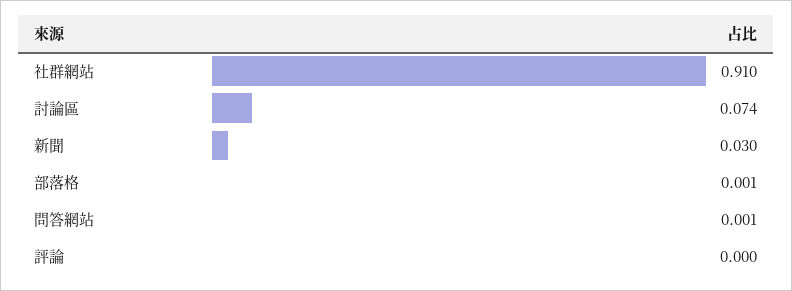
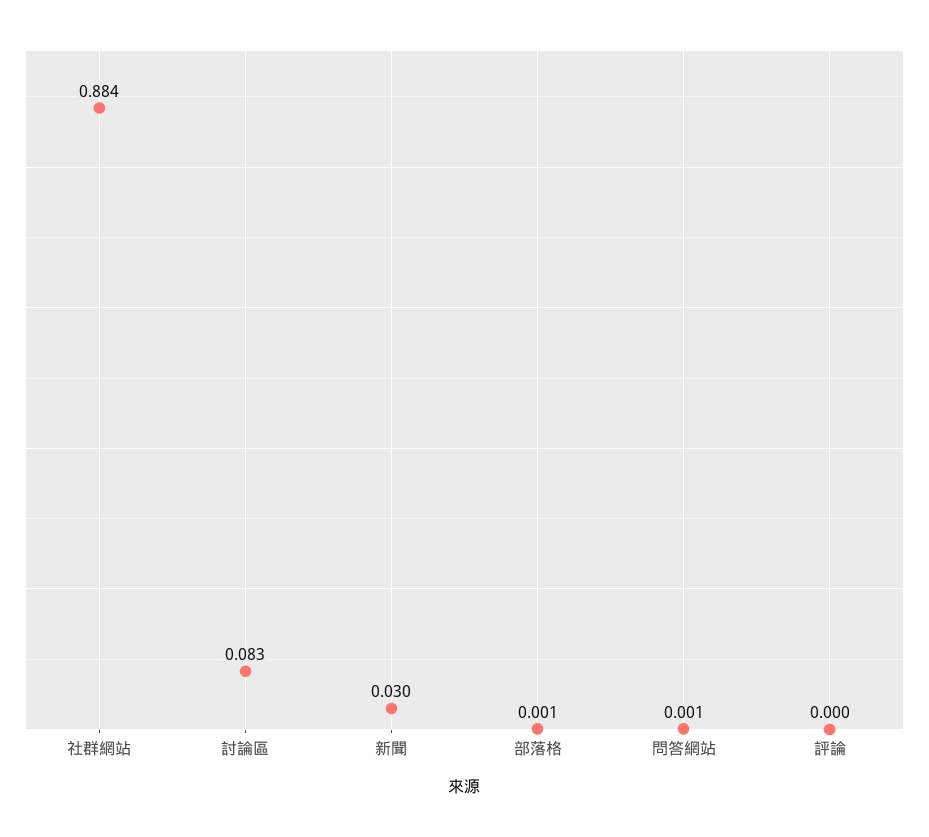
  {
-   "社群網站": 0.91,
+   "社群網站": 0.884,
-   "討論區": 0.074,
+   "討論區": 0.083,
    "新聞": 0.03,
    "部落格": 0.001,
    "問答網站": 0.001,
    "評論": 0
  }

